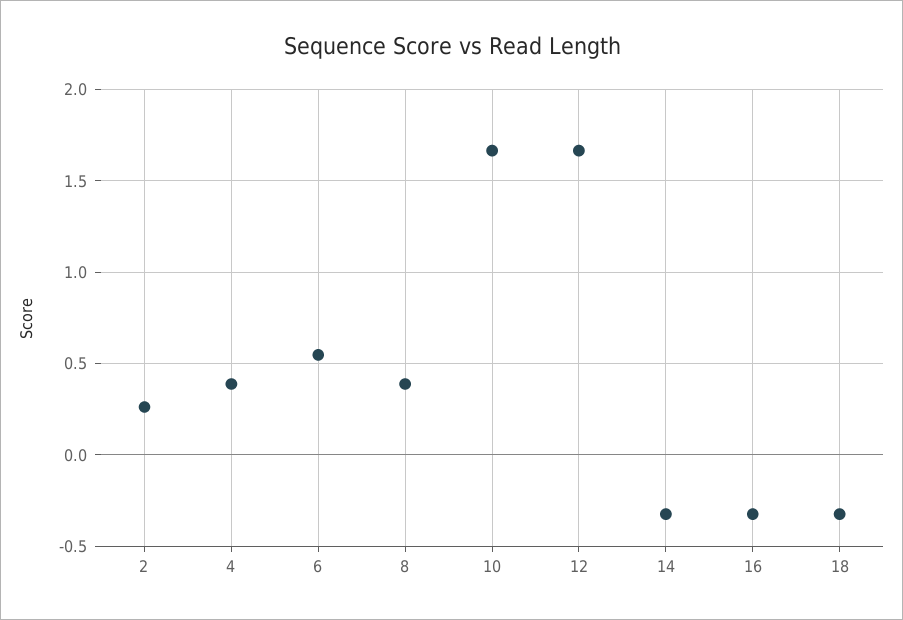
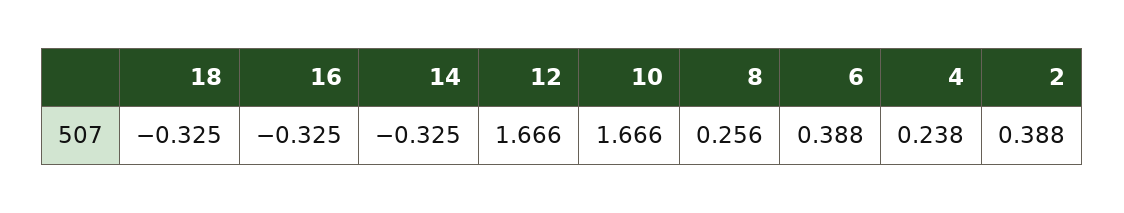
  {
-   "2": 0.25,
+   "2": 0.388,
-   "4": 0.4,
+   "4": 0.238,
-   "6": 0.55,
+   "6": 0.388,
-   "8": 0.4,
+   "8": 0.256,
    "10": 1.666,
    "12": 1.666,
    "14": -0.325,
    "16": -0.325,
    "18": -0.325
  }

